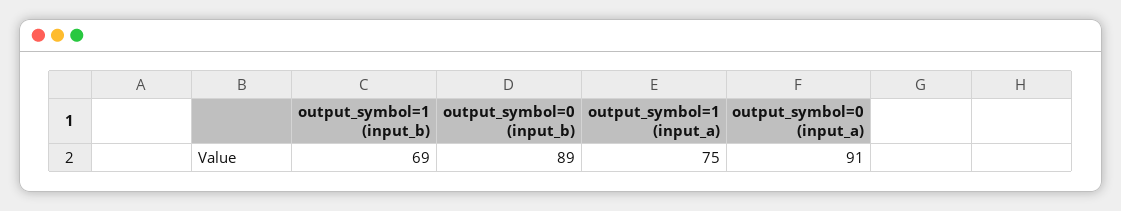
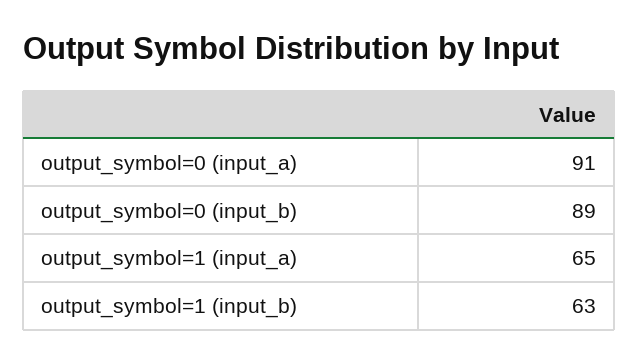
  {
-   "output_symbol=1 (input_b)": 69,
+   "output_symbol=1 (input_b)": 63,
    "output_symbol=0 (input_b)": 89,
-   "output_symbol=1 (input_a)": 75,
+   "output_symbol=1 (input_a)": 65,
    "output_symbol=0 (input_a)": 91
  }

